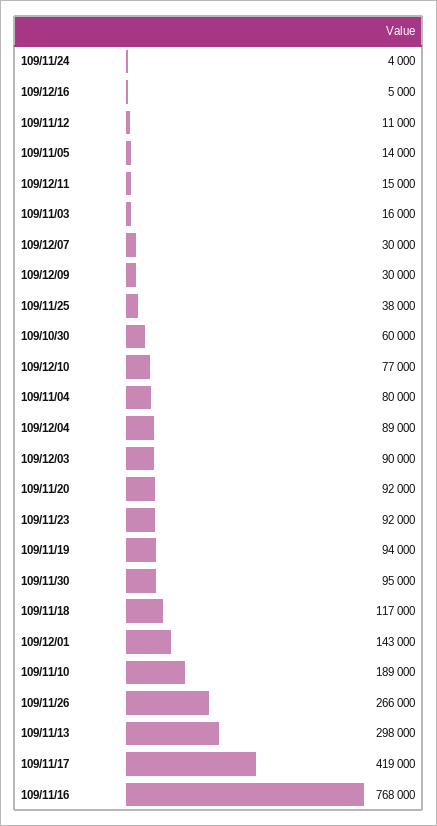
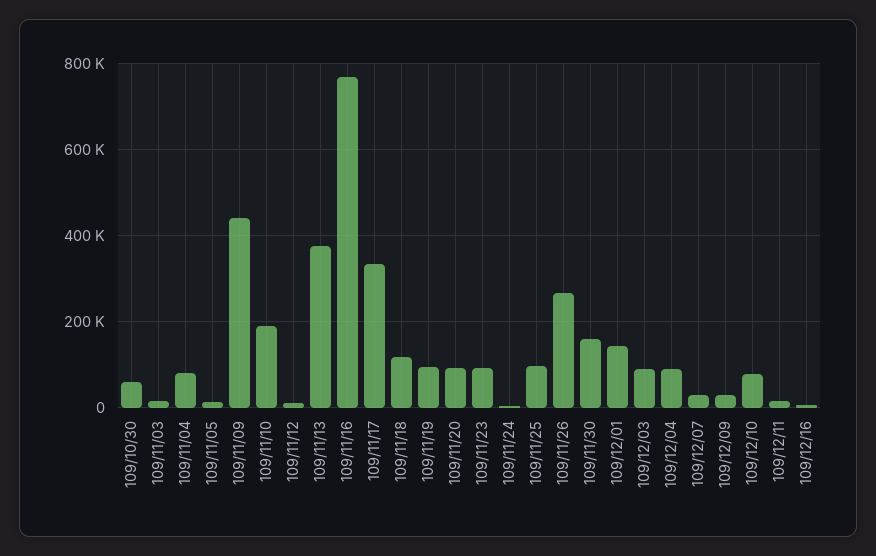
  {
    "109/11/24": 4000,
    "109/12/16": 5000,
    "109/11/12": 11000,
    "109/11/05": 14000,
    "109/12/11": 15000,
    "109/11/03": 16000,
    "109/12/07": 30000,
    "109/12/09": 30000,
-   "109/11/25": 38000,
+   "109/11/25": 100000,
    "109/10/30": 60000,
    "109/12/10": 77000,
    "109/11/04": 80000,
    "109/12/04": 89000,
    "109/12/03": 90000,
    "109/11/20": 92000,
    "109/11/23": 92000,
    "109/11/19": 94000,
-   "109/11/30": 95000,
+   "109/11/30": 160000,
    "109/11/18": 117000,
    "109/12/01": 143000,
    "109/11/10": 189000,
    "109/11/26": 266000,
-   "109/11/13": 298000,
+   "109/11/13": 380000,
-   "109/11/17": 419000,
+   "109/11/17": 340000,
-   "109/11/16": 768000
+   "109/11/16": 768000,
+   "109/11/09": 440000
  }

